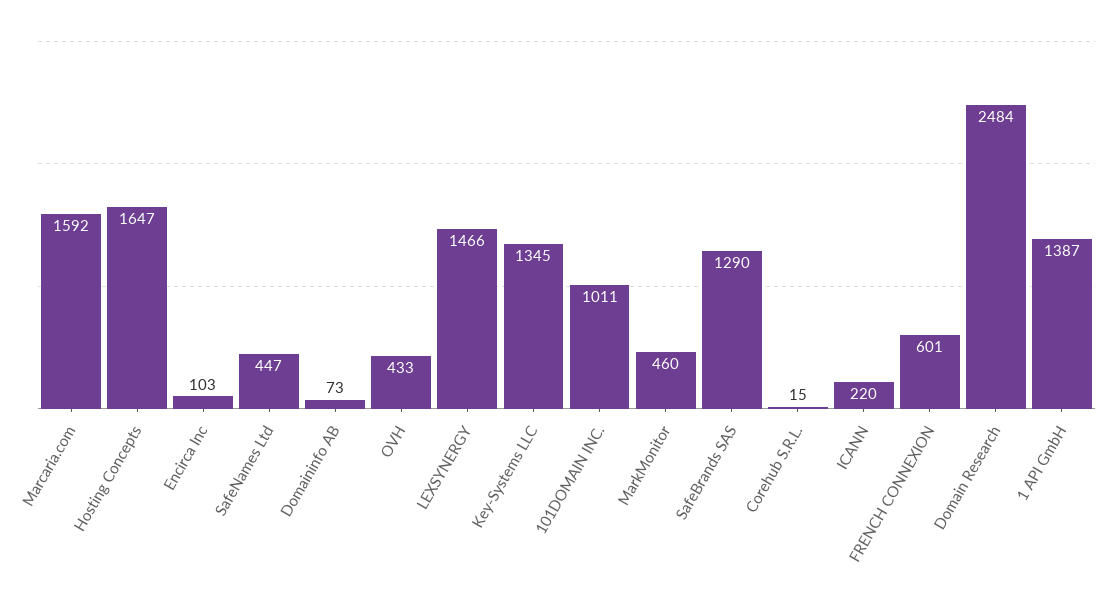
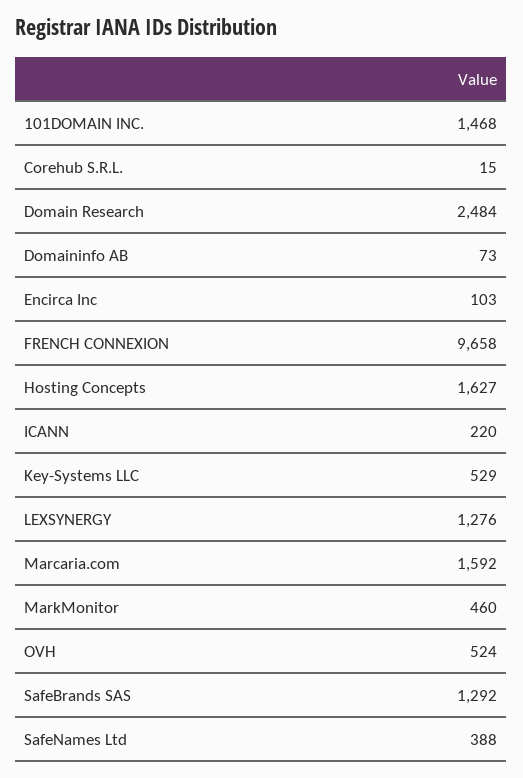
  {
    "Marcaria.com": 1592,
-   "Hosting Concepts": 1647,
+   "Hosting Concepts": 1627,
    "Encirca Inc": 103,
-   "SafeNames Ltd": 447,
+   "SafeNames Ltd": 388,
    "Domaininfo AB": 73,
-   "OVH": 433,
+   "OVH": 524,
-   "LEXSYNERGY": 1466,
+   "LEXSYNERGY": 1276,
-   "Key-Systems LLC": 1345,
+   "Key-Systems LLC": 529,
-   "101DOMAIN INC.": 1011,
+   "101DOMAIN INC.": 1468,
    "MarkMonitor": 460,
-   "SafeBrands SAS": 1290,
+   "SafeBrands SAS": 1292,
    "Corehub S.R.L.": 15,
    "ICANN": 220,
-   "FRENCH CONNEXION": 601,
+   "FRENCH CONNEXION": 9658,
-   "Domain Research": 2484,
+   "Domain Research": 2484
-   "1 API GmbH": 1387
  }

